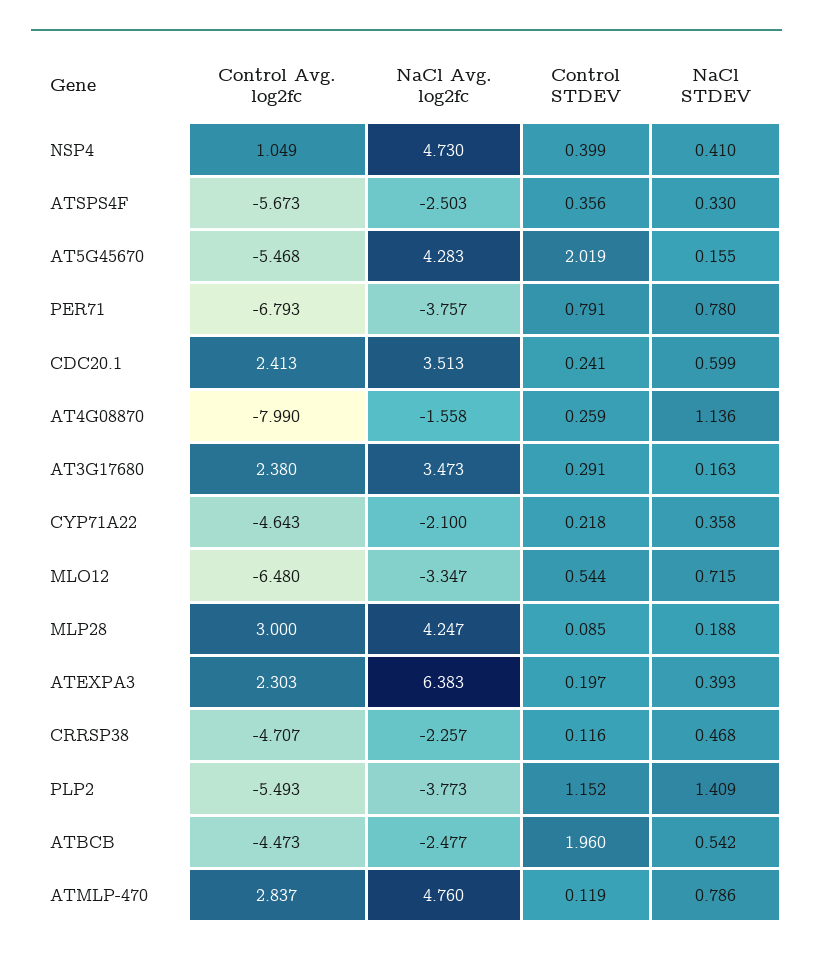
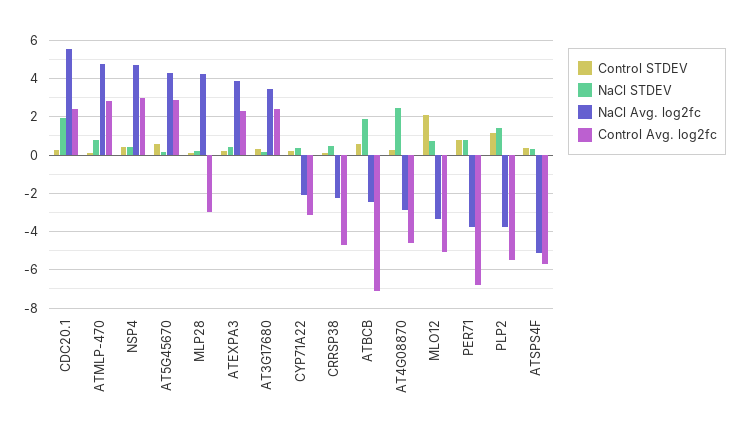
  {
    "Control Avg. log2fc": {
-     "NSP4": 1.049,
+     "NSP4": 3,
      "ATSPS4F": -5.673,
-     "AT5G45670": -5.468,
+     "AT5G45670": 3,
      "PER71": -6.793,
      "CDC20.1": 2.413,
-     "AT4G08870": -7.99,
+     "AT4G08870": -4.5,
      "AT3G17680": 2.38,
-     "CYP71A22": -4.643,
+     "CYP71A22": -3,
-     "MLO12": -6.48,
+     "MLO12": -5,
-     "MLP28": 3,
+     "MLP28": -3,
      "ATEXPA3": 2.303,
      "CRRSP38": -4.707,
      "PLP2": -5.493,
-     "ATBCB": -4.473,
+     "ATBCB": -7,
      "ATMLP-470": 2.837
    },
    "NaCl Avg. log2fc": {
      "NSP4": 4.73,
-     "ATSPS4F": -2.503,
+     "ATSPS4F": -5,
      "AT5G45670": 4.283,
      "PER71": -3.757,
-     "CDC20.1": 3.513,
+     "CDC20.1": 5.5,
-     "AT4G08870": -1.558,
+     "AT4G08870": -3,
      "AT3G17680": 3.473,
      "CYP71A22": -2.1,
      "MLO12": -3.347,
      "MLP28": 4.247,
-     "ATEXPA3": 6.383,
+     "ATEXPA3": 4,
      "CRRSP38": -2.257,
      "PLP2": -3.773,
      "ATBCB": -2.477,
      "ATMLP-470": 4.76
    },
    "Control STDEV": {
      "NSP4": 0.399,
      "ATSPS4F": 0.356,
-     "AT5G45670": 2.019,
+     "AT5G45670": 0.5,
      "PER71": 0.791,
      "CDC20.1": 0.241,
      "AT4G08870": 0.259,
      "AT3G17680": 0.291,
      "CYP71A22": 0.218,
-     "MLO12": 0.544,
+     "MLO12": 2,
      "MLP28": 0.085,
      "ATEXPA3": 0.197,
      "CRRSP38": 0.116,
      "PLP2": 1.152,
-     "ATBCB": 1.96,
+     "ATBCB": 0.5,
      "ATMLP-470": 0.119
    },
    "NaCl STDEV": {
      "NSP4": 0.41,
      "ATSPS4F": 0.33,
      "AT5G45670": 0.155,
      "PER71": 0.78,
-     "CDC20.1": 0.599,
+     "CDC20.1": 2,
-     "AT4G08870": 1.136,
+     "AT4G08870": 2.5,
      "AT3G17680": 0.163,
      "CYP71A22": 0.358,
      "MLO12": 0.715,
      "MLP28": 0.188,
      "ATEXPA3": 0.393,
      "CRRSP38": 0.468,
      "PLP2": 1.409,
-     "ATBCB": 0.542,
+     "ATBCB": 2,
      "ATMLP-470": 0.786
    }
  }

